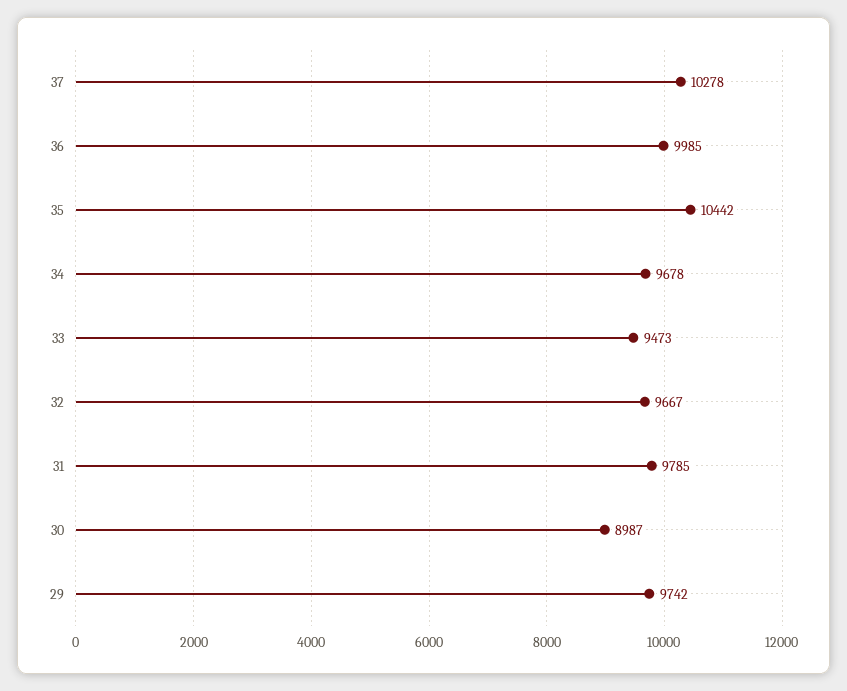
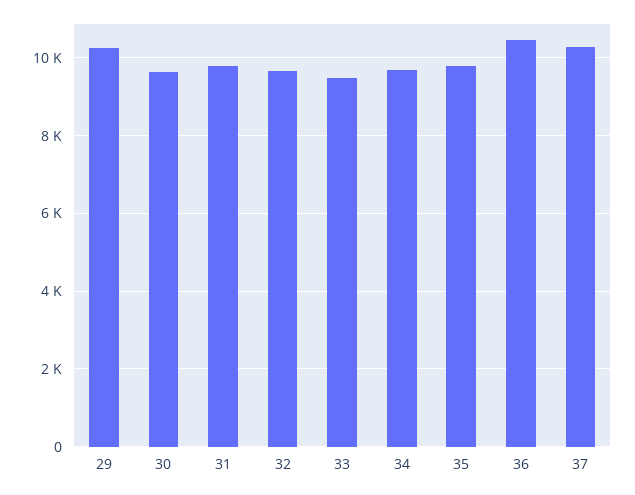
  {
    "37": 10278,
-   "36": 9985,
+   "36": 10400,
-   "35": 10442,
+   "35": 9800,
    "34": 9678,
    "33": 9473,
    "32": 9667,
    "31": 9785,
-   "30": 8987,
+   "30": 9600,
-   "29": 9742
+   "29": 10200
  }

